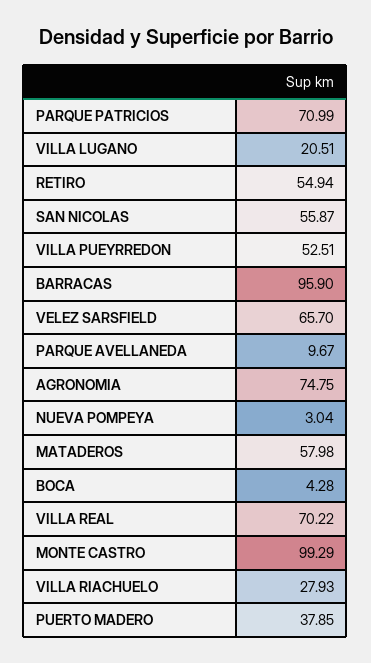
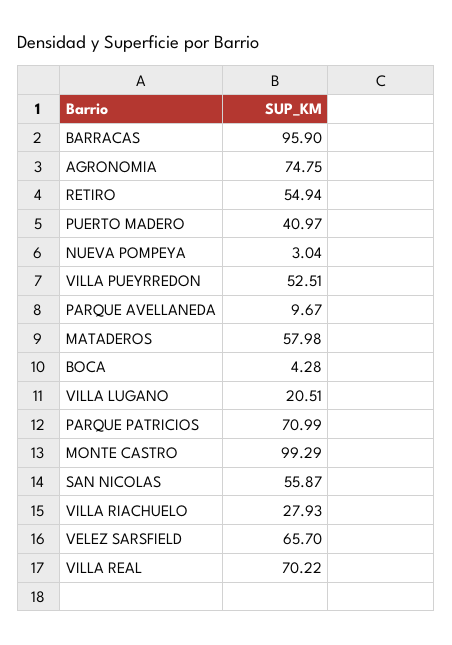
  {
    "PARQUE PATRICIOS": 70.99,
    "VILLA LUGANO": 20.51,
    "RETIRO": 54.94,
    "SAN NICOLAS": 55.87,
    "VILLA PUEYRREDON": 52.51,
    "BARRACAS": 95.9,
    "VELEZ SARSFIELD": 65.7,
    "PARQUE AVELLANEDA": 9.67,
    "AGRONOMIA": 74.75,
    "NUEVA POMPEYA": 3.04,
    "MATADEROS": 57.98,
    "BOCA": 4.28,
    "VILLA REAL": 70.22,
    "MONTE CASTRO": 99.29,
    "VILLA RIACHUELO": 27.93,
-   "PUERTO MADERO": 37.85
+   "PUERTO MADERO": 40.97
  }

